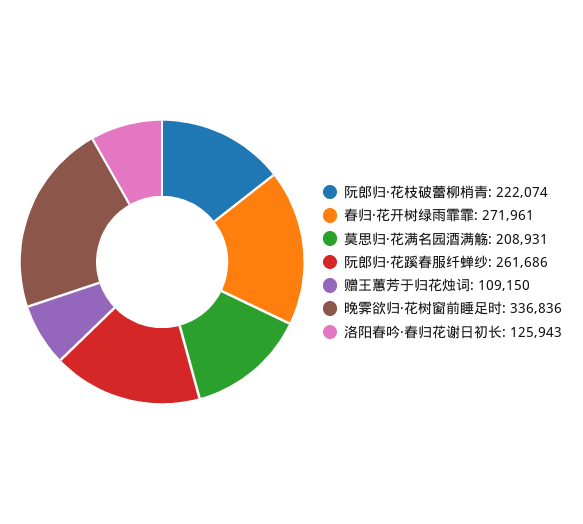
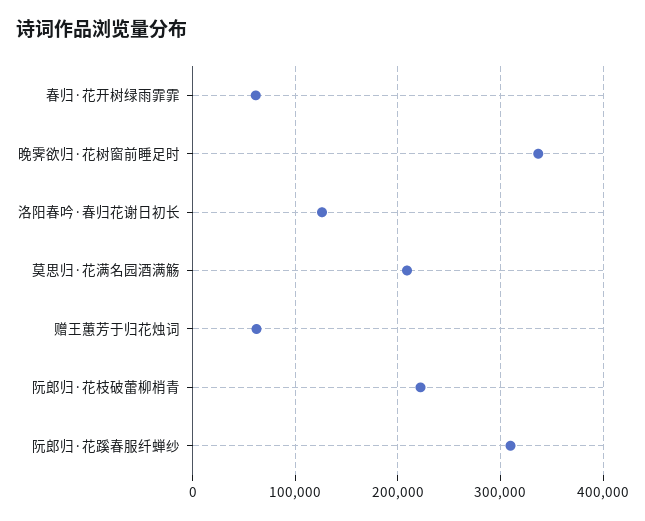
  {
    "阮郎归·花枝破蕾柳梢青": 222074,
-   "春归·花开树绿雨霏霏": 271961,
+   "春归·花开树绿雨霏霏": 60000,
    "莫思归·花满名园酒满觞": 208931,
-   "阮郎归·花蹊春服纤蝉纱": 261686,
+   "阮郎归·花蹊春服纤蝉纱": 310000,
-   "赠王蕙芳于归花烛词": 109150,
+   "赠王蕙芳于归花烛词": 60000,
    "晚霁欲归·花树窗前睡足时": 336836,
    "洛阳春吟·春归花谢日初长": 125943
  }

